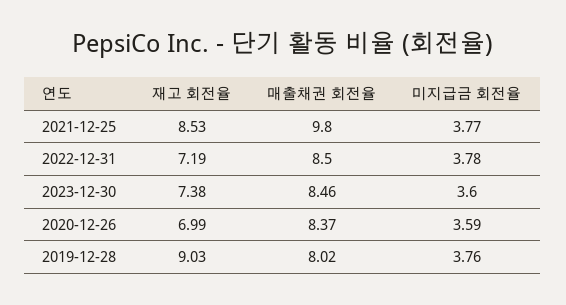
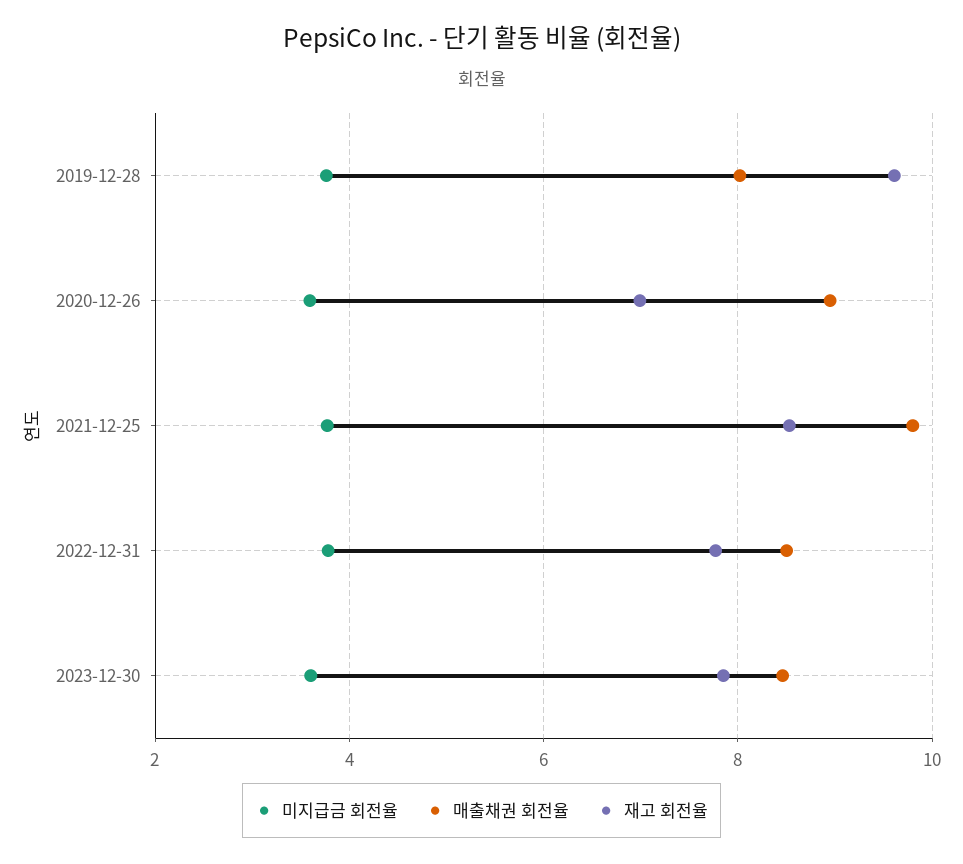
  {
    "재고 회전율": {
      "2021-12-25": 8.53,
-     "2022-12-31": 7.19,
+     "2022-12-31": 7.8,
-     "2023-12-30": 7.38,
+     "2023-12-30": 7.8,
      "2020-12-26": 6.99,
-     "2019-12-28": 9.03
+     "2019-12-28": 9.6
    },
    "매출채권 회전율": {
      "2021-12-25": 9.8,
      "2022-12-31": 8.5,
      "2023-12-30": 8.46,
-     "2020-12-26": 8.37,
+     "2020-12-26": 9,
      "2019-12-28": 8.02
    },
    "미지급금 회전율": {
      "2021-12-25": 3.77,
      "2022-12-31": 3.78,
      "2023-12-30": 3.6,
      "2020-12-26": 3.59,
      "2019-12-28": 3.76
    }
  }

